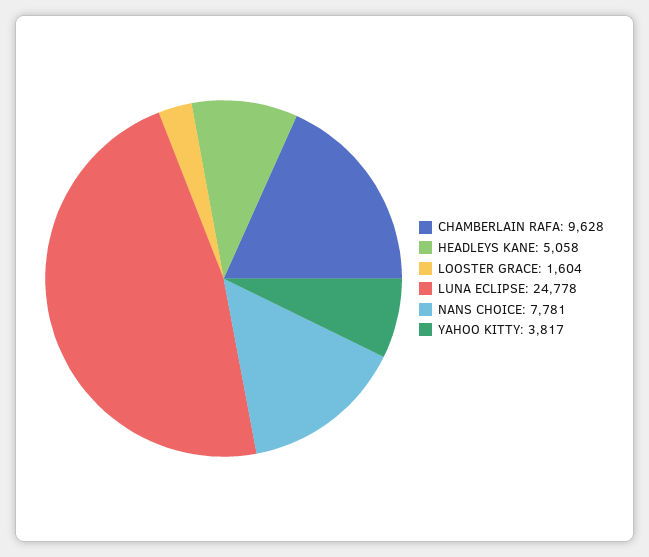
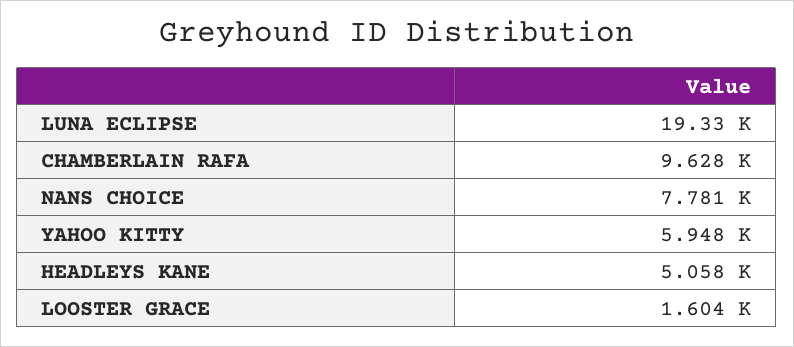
  {
    "CHAMBERLAIN RAFA": 9628,
    "HEADLEYS KANE": 5058,
    "LOOSTER GRACE": 1604,
-   "LUNA ECLIPSE": 24778,
+   "LUNA ECLIPSE": 19330,
    "NANS CHOICE": 7781,
-   "YAHOO KITTY": 3817
+   "YAHOO KITTY": 5948
  }

